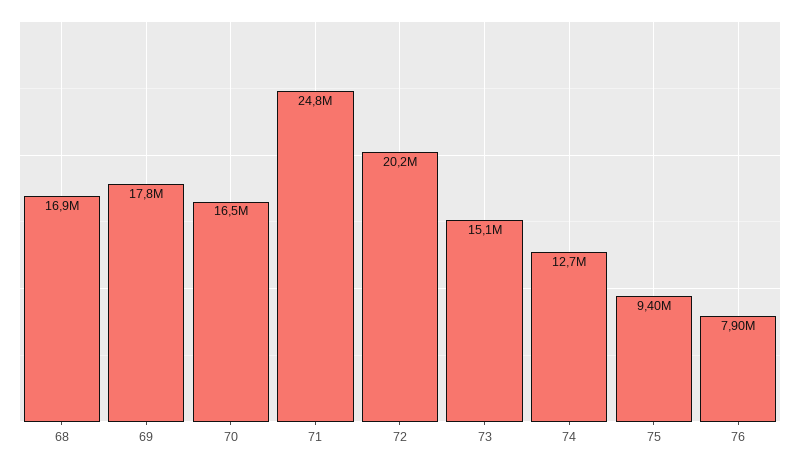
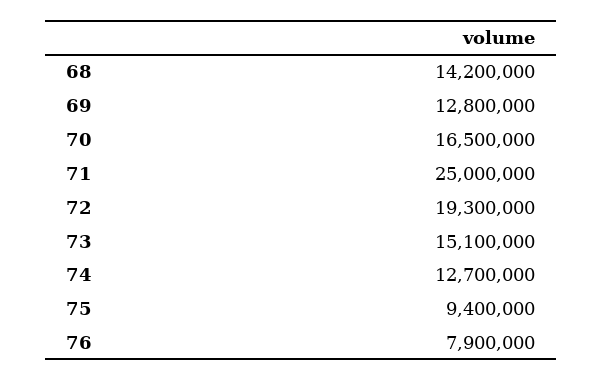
  {
-   "68": 16900000,
+   "68": 14200000,
-   "69": 17800000,
+   "69": 12800000,
    "70": 16500000,
-   "71": 24800000,
+   "71": 25000000,
-   "72": 20200000,
+   "72": 19300000,
    "73": 15100000,
    "74": 12700000,
    "75": 9400000,
    "76": 7900000
  }

